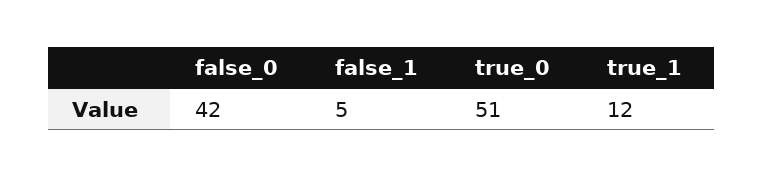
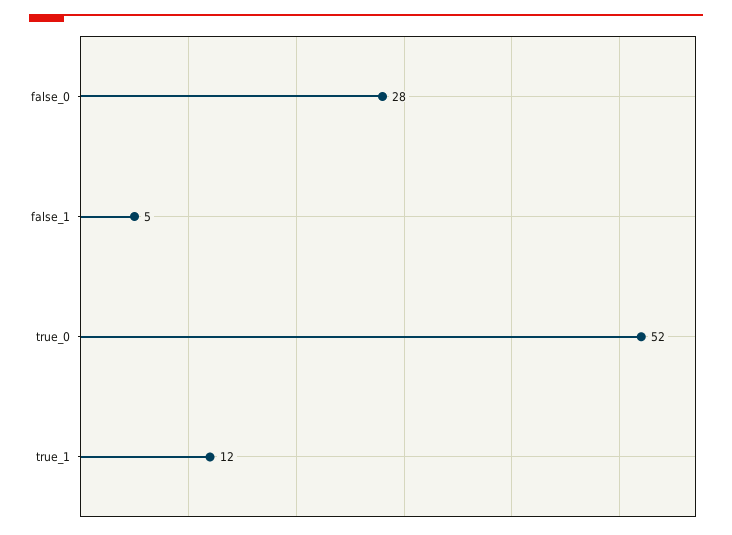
  {
-   "false_0": 42,
+   "false_0": 28,
    "false_1": 5,
-   "true_0": 51,
+   "true_0": 52,
    "true_1": 12
  }

